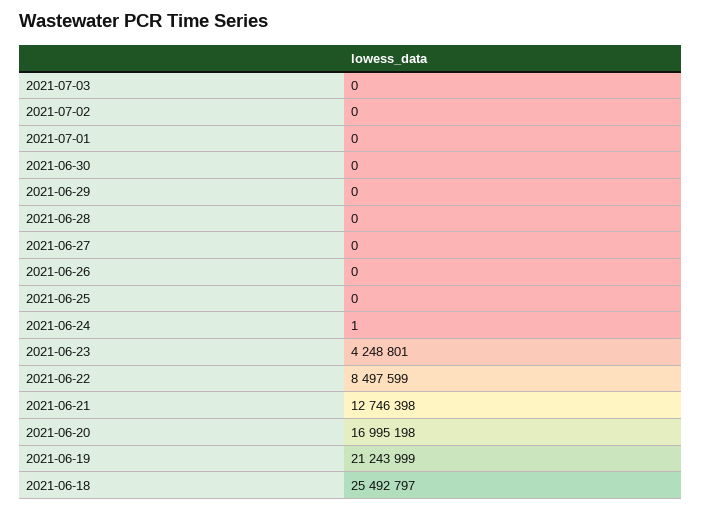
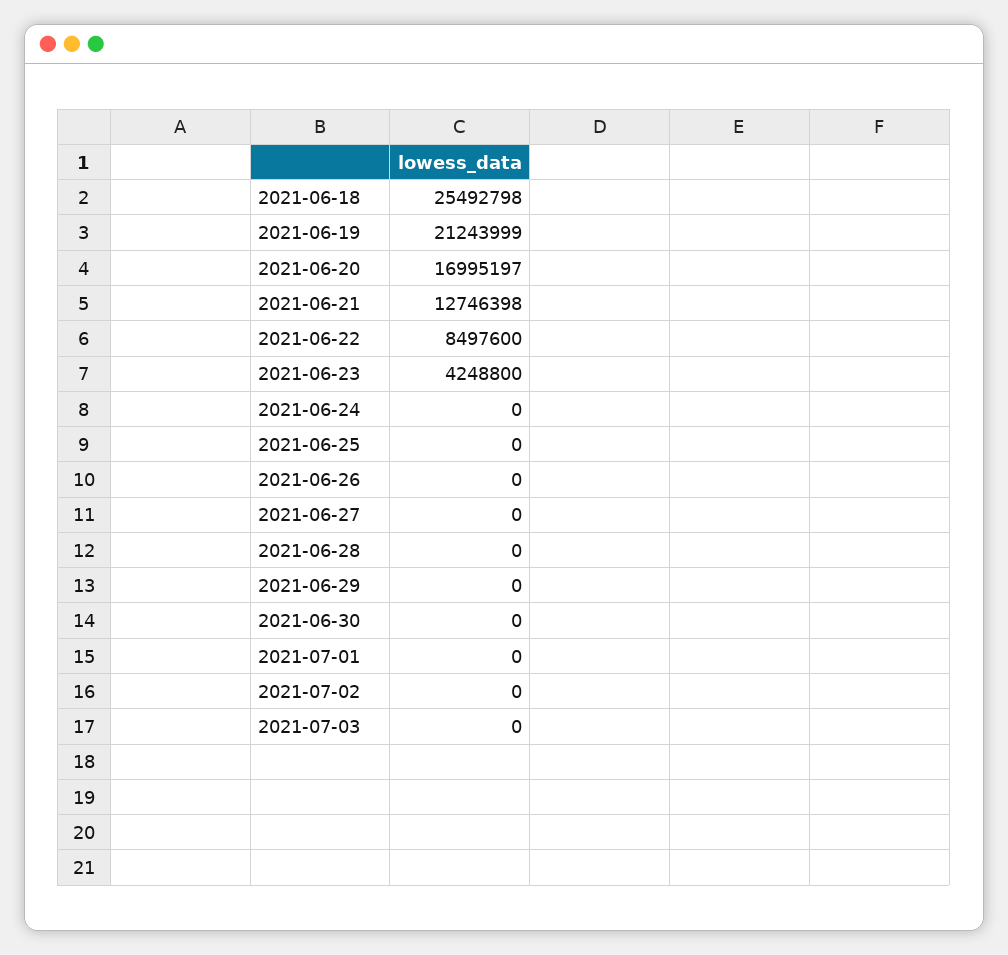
  {
    "2021-07-03": 0,
    "2021-07-02": 0,
    "2021-07-01": 0,
    "2021-06-30": 0,
    "2021-06-29": 0,
    "2021-06-28": 0,
    "2021-06-27": 0,
    "2021-06-26": 0,
    "2021-06-25": 0,
-   "2021-06-24": 1,
+   "2021-06-24": 0,
-   "2021-06-23": 4248801,
+   "2021-06-23": 4248800,
-   "2021-06-22": 8497599,
+   "2021-06-22": 8497600,
    "2021-06-21": 12746398,
-   "2021-06-20": 16995198,
+   "2021-06-20": 16995197,
    "2021-06-19": 21243999,
-   "2021-06-18": 25492797
+   "2021-06-18": 25492798
  }

